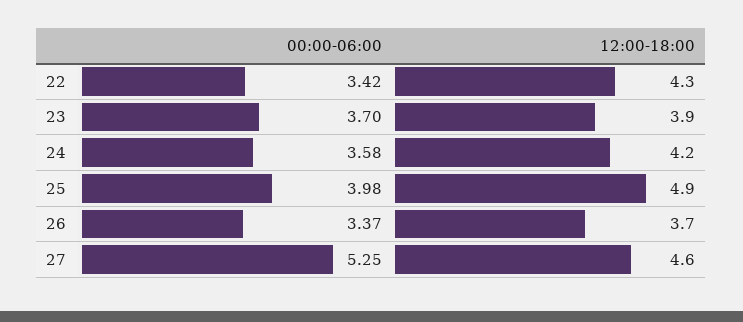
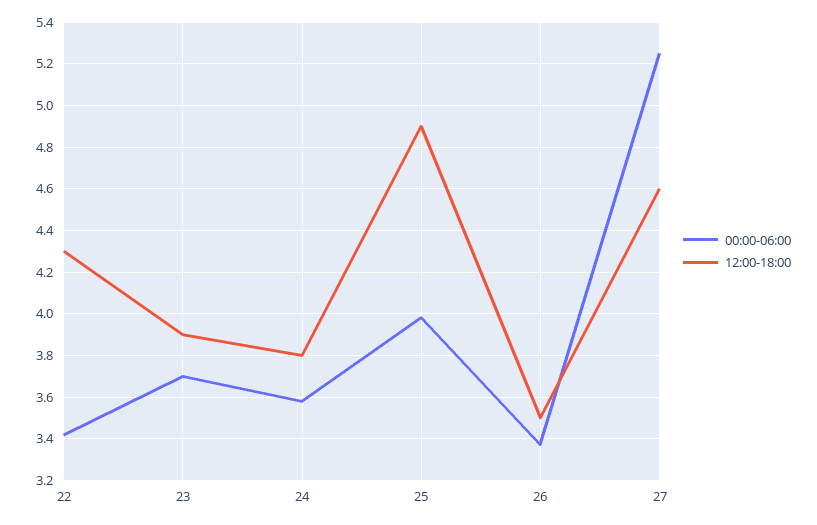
  {
    "00:00-06:00": {
      "22": 3.42,
      "23": 3.7,
      "24": 3.58,
      "25": 3.98,
      "26": 3.37,
      "27": 5.25
    },
    "12:00-18:00": {
      "22": 4.3,
      "23": 3.9,
-     "24": 4.2,
+     "24": 3.8,
      "25": 4.9,
-     "26": 3.7,
+     "26": 3.5,
      "27": 4.6
    }
  }

